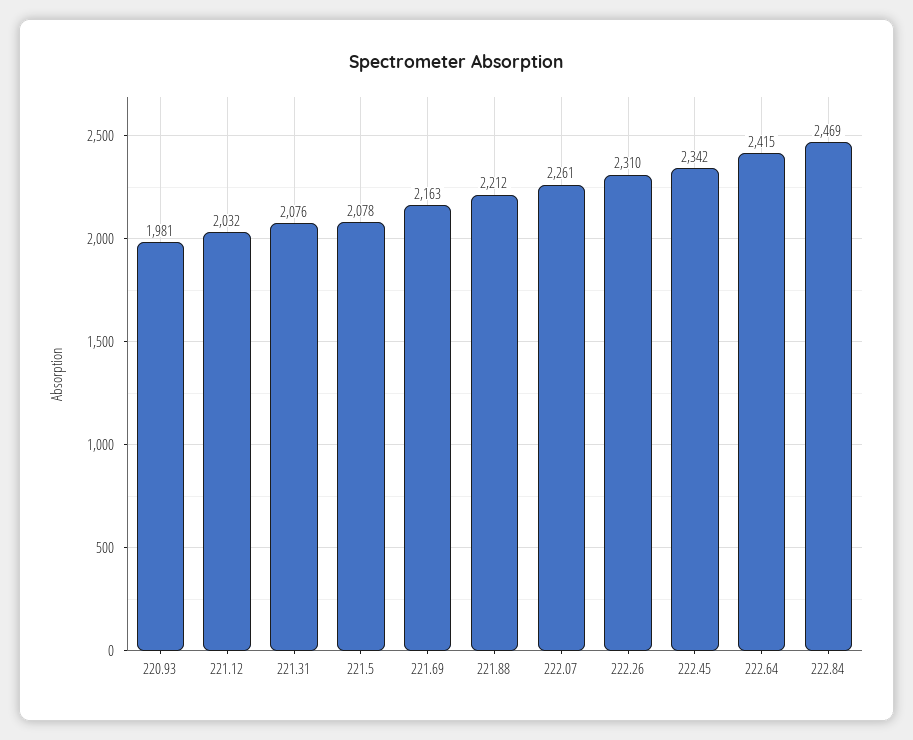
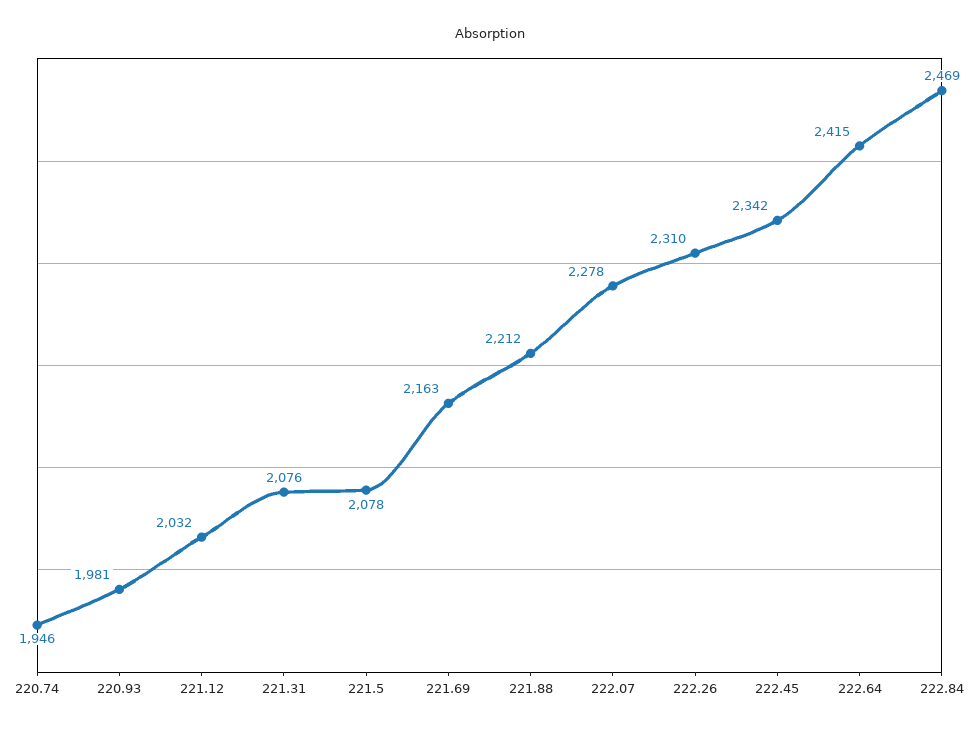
  {
    "220.93": 1981,
    "221.12": 2032,
    "221.31": 2076,
    "221.5": 2078,
    "221.69": 2163,
    "221.88": 2212,
-   "222.07": 2261,
+   "222.07": 2278,
    "222.26": 2310,
    "222.45": 2342,
    "222.64": 2415,
-   "222.84": 2469
+   "222.84": 2469,
+   "220.74": 1946
  }

